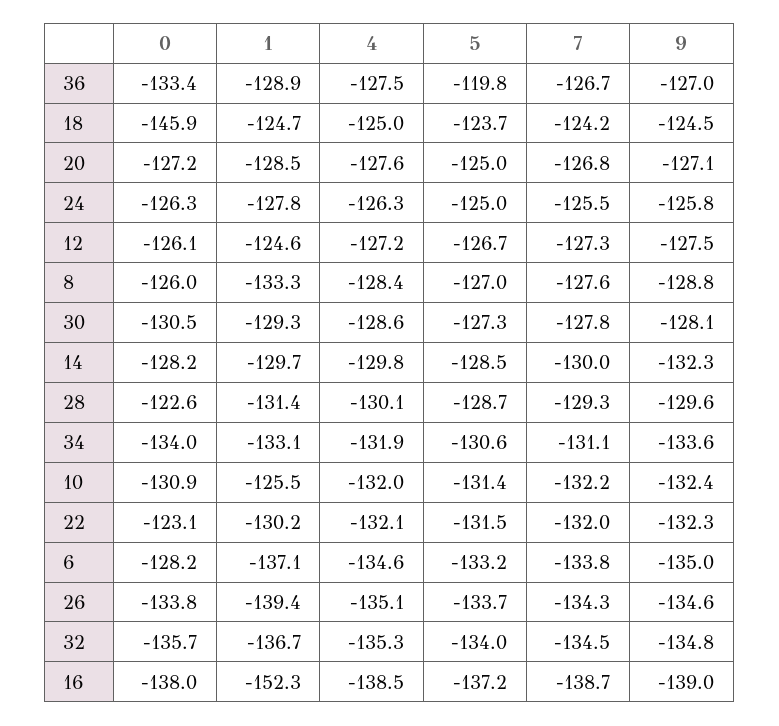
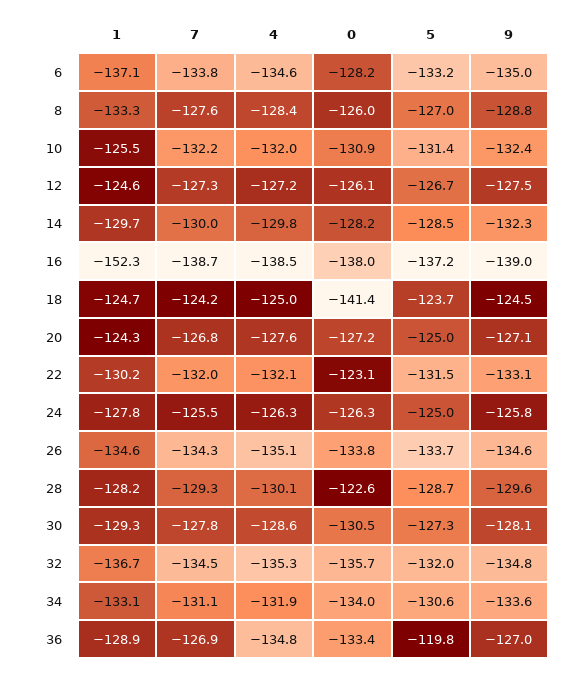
  {
    "0": {
      "36": -133.4,
-     "18": -145.9,
+     "18": -141.4,
      "20": -127.2,
      "24": -126.3,
      "12": -126.1,
      "8": -126,
      "30": -130.5,
      "14": -128.2,
      "28": -122.6,
      "34": -134,
      "10": -130.9,
      "22": -123.1,
      "6": -128.2,
      "26": -133.8,
      "32": -135.7,
      "16": -138
    },
    "1": {
      "36": -128.9,
      "18": -124.7,
-     "20": -128.5,
+     "20": -124.3,
      "24": -127.8,
      "12": -124.6,
      "8": -133.3,
      "30": -129.3,
      "14": -129.7,
-     "28": -131.4,
+     "28": -128.2,
      "34": -133.1,
      "10": -125.5,
      "22": -130.2,
      "6": -137.1,
-     "26": -139.4,
+     "26": -134.6,
      "32": -136.7,
      "16": -152.3
    },
    "4": {
-     "36": -127.5,
+     "36": -134.8,
      "18": -125,
      "20": -127.6,
      "24": -126.3,
      "12": -127.2,
      "8": -128.4,
      "30": -128.6,
      "14": -129.8,
      "28": -130.1,
      "34": -131.9,
      "10": -132,
      "22": -132.1,
      "6": -134.6,
      "26": -135.1,
      "32": -135.3,
      "16": -138.5
    },
    "5": {
      "36": -119.8,
      "18": -123.7,
      "20": -125,
      "24": -125,
      "12": -126.7,
      "8": -127,
      "30": -127.3,
      "14": -128.5,
      "28": -128.7,
      "34": -130.6,
      "10": -131.4,
      "22": -131.5,
      "6": -133.2,
      "26": -133.7,
-     "32": -134,
+     "32": -132,
      "16": -137.2
    },
    "7": {
-     "36": -126.7,
+     "36": -126.9,
      "18": -124.2,
      "20": -126.8,
      "24": -125.5,
      "12": -127.3,
      "8": -127.6,
      "30": -127.8,
      "14": -130,
      "28": -129.3,
      "34": -131.1,
      "10": -132.2,
      "22": -132,
      "6": -133.8,
      "26": -134.3,
      "32": -134.5,
      "16": -138.7
    },
    "9": {
      "36": -127,
      "18": -124.5,
      "20": -127.1,
      "24": -125.8,
      "12": -127.5,
      "8": -128.8,
      "30": -128.1,
      "14": -132.3,
      "28": -129.6,
      "34": -133.6,
      "10": -132.4,
-     "22": -132.3,
+     "22": -133.1,
      "6": -135,
      "26": -134.6,
      "32": -134.8,
      "16": -139
    }
  }

